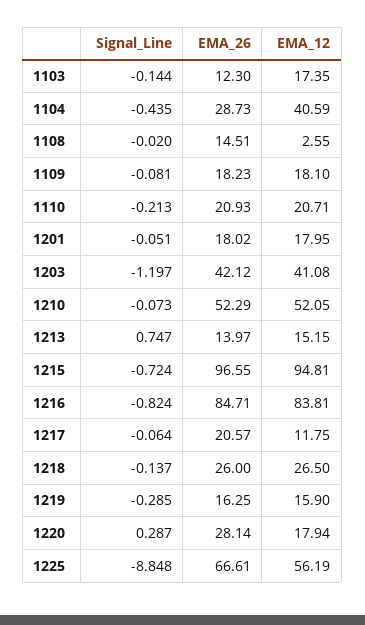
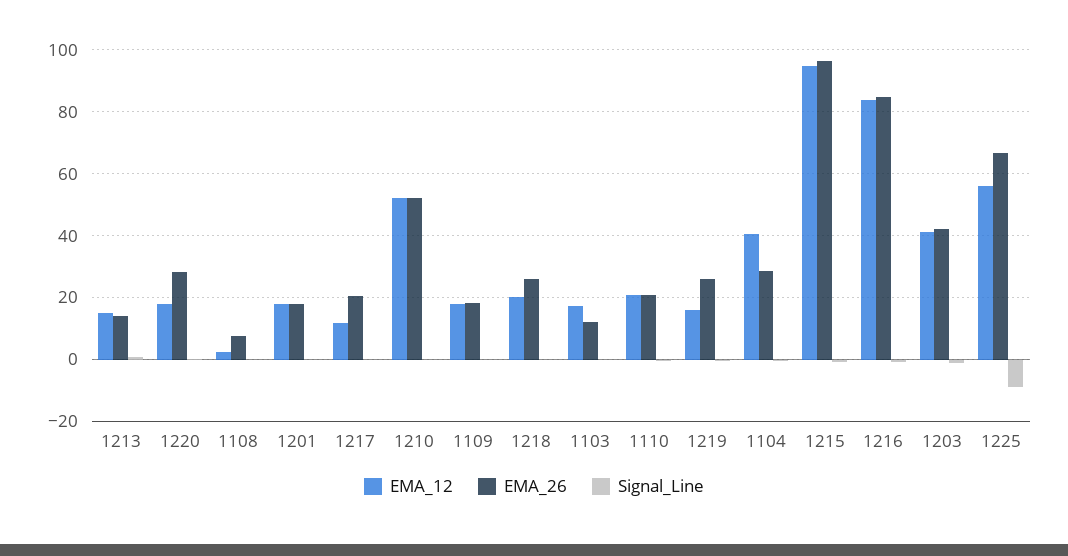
  {
    "Signal_Line": {
      "1103": -0.144,
      "1104": -0.435,
      "1108": -0.02,
      "1109": -0.081,
      "1110": -0.213,
      "1201": -0.051,
      "1203": -1.197,
      "1210": -0.073,
      "1213": 0.747,
      "1215": -0.724,
      "1216": -0.824,
      "1217": -0.064,
      "1218": -0.137,
      "1219": -0.285,
      "1220": 0.287,
      "1225": -8.848
    },
    "EMA_26": {
      "1103": 12.3,
      "1104": 28.73,
-     "1108": 14.51,
+     "1108": 8,
      "1109": 18.23,
      "1110": 20.93,
      "1201": 18.02,
      "1203": 42.12,
      "1210": 52.29,
      "1213": 13.97,
      "1215": 96.55,
      "1216": 84.71,
      "1217": 20.57,
      "1218": 26,
-     "1219": 16.25,
+     "1219": 26,
      "1220": 28.14,
      "1225": 66.61
    },
    "EMA_12": {
      "1103": 17.35,
      "1104": 40.59,
      "1108": 2.55,
      "1109": 18.1,
      "1110": 20.71,
      "1201": 17.95,
      "1203": 41.08,
      "1210": 52.05,
      "1213": 15.15,
      "1215": 94.81,
      "1216": 83.81,
      "1217": 11.75,
-     "1218": 26.5,
+     "1218": 20,
      "1219": 15.9,
      "1220": 17.94,
      "1225": 56.19
    }
  }

